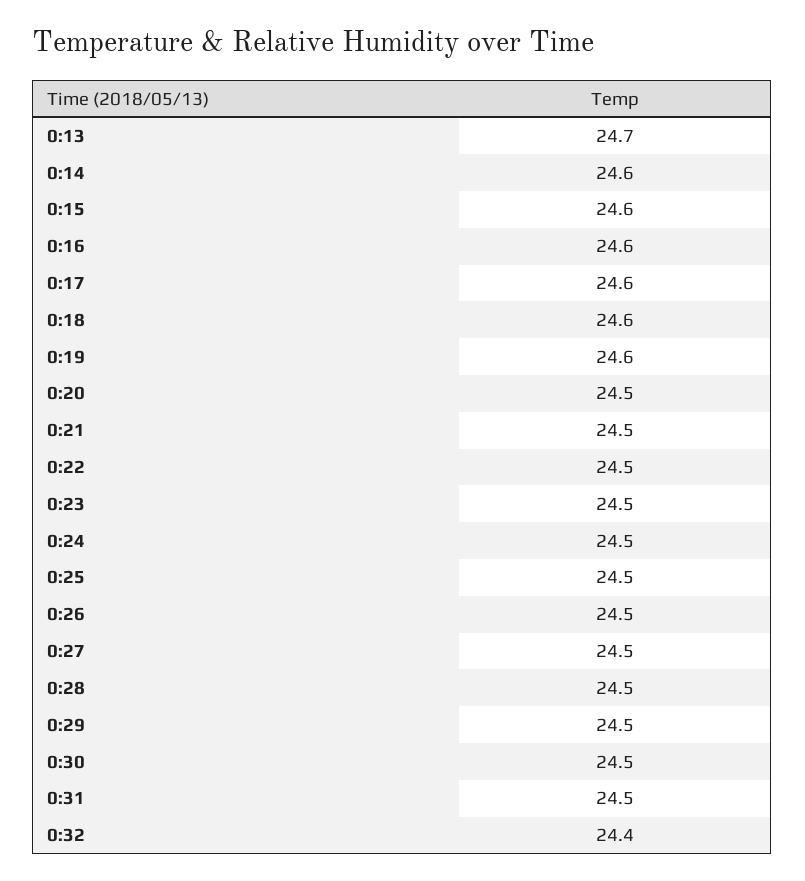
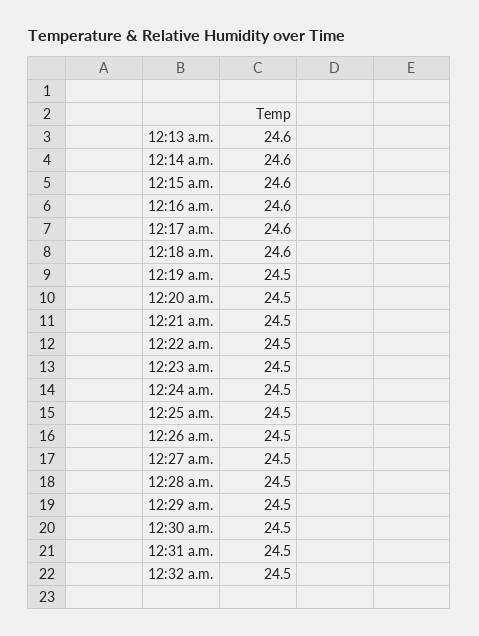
  {
-   "0:13": 24.7,
+   "0:13": 24.6,
    "0:14": 24.6,
    "0:15": 24.6,
    "0:16": 24.6,
    "0:17": 24.6,
    "0:18": 24.6,
-   "0:19": 24.6,
+   "0:19": 24.5,
    "0:20": 24.5,
    "0:21": 24.5,
    "0:22": 24.5,
    "0:23": 24.5,
    "0:24": 24.5,
    "0:25": 24.5,
    "0:26": 24.5,
    "0:27": 24.5,
    "0:28": 24.5,
    "0:29": 24.5,
    "0:30": 24.5,
    "0:31": 24.5,
-   "0:32": 24.4
+   "0:32": 24.5
  }

